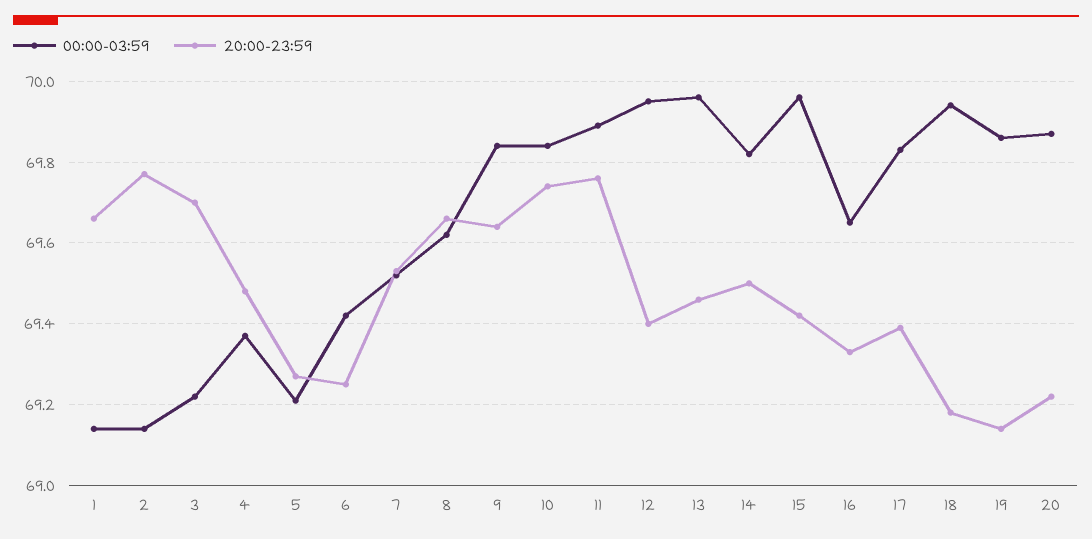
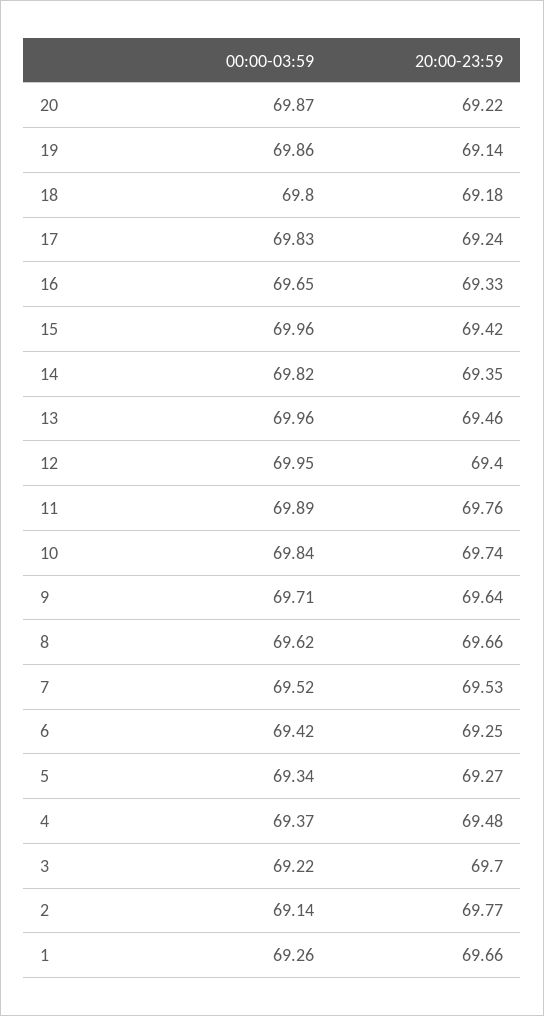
  {
    "00:00-03:59": {
-     "1": 69.15,
+     "1": 69.26,
      "2": 69.14,
      "3": 69.22,
      "4": 69.37,
-     "5": 69.2,
+     "5": 69.34,
      "6": 69.42,
      "7": 69.52,
      "8": 69.62,
-     "9": 69.85,
+     "9": 69.71,
      "10": 69.84,
      "11": 69.89,
      "12": 69.95,
      "13": 69.96,
      "14": 69.82,
      "15": 69.96,
      "16": 69.65,
      "17": 69.83,
-     "18": 69.95,
+     "18": 69.8,
      "19": 69.86,
      "20": 69.87
    },
    "20:00-23:59": {
      "1": 69.66,
      "2": 69.77,
      "3": 69.7,
      "4": 69.48,
      "5": 69.27,
      "6": 69.25,
      "7": 69.53,
      "8": 69.66,
      "9": 69.64,
      "10": 69.74,
      "11": 69.76,
      "12": 69.4,
      "13": 69.46,
-     "14": 69.5,
+     "14": 69.35,
      "15": 69.42,
      "16": 69.33,
-     "17": 69.4,
+     "17": 69.24,
      "18": 69.18,
      "19": 69.14,
      "20": 69.22
    }
  }

